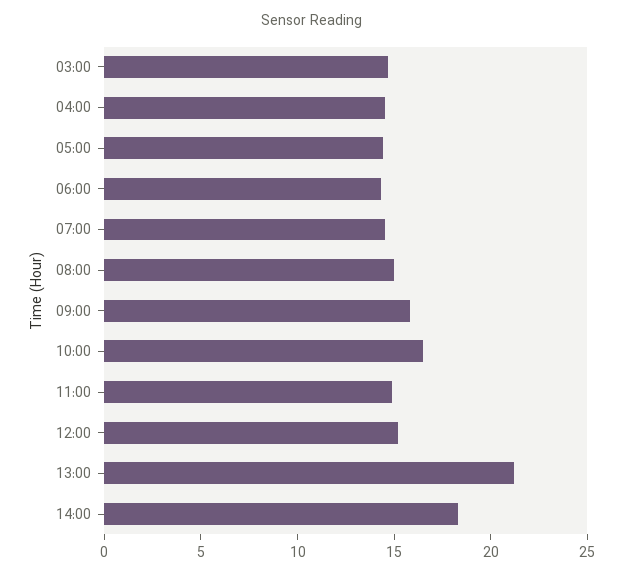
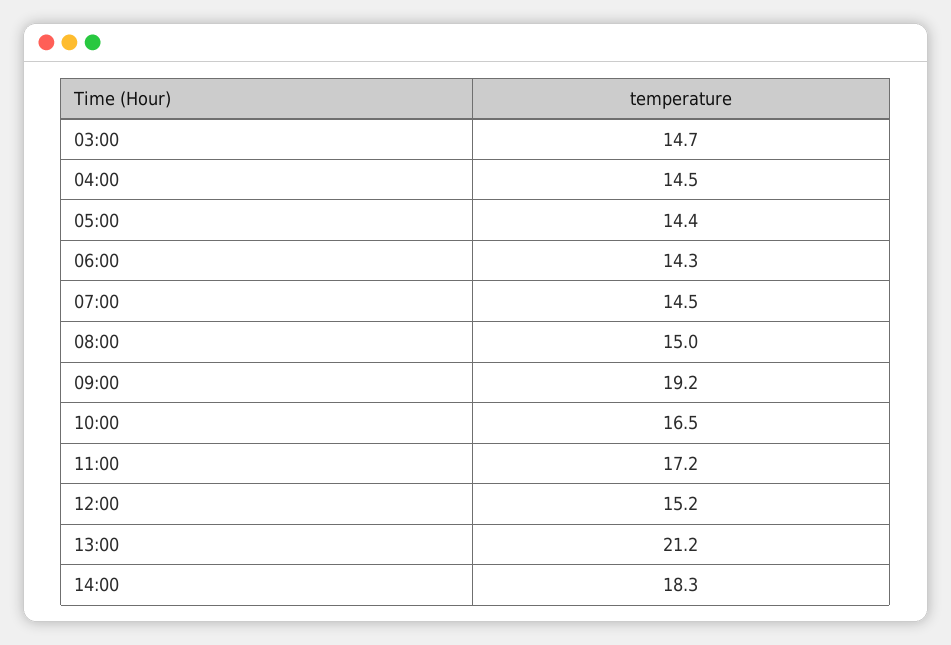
  {
    "03:00": 14.7,
    "04:00": 14.5,
    "05:00": 14.4,
    "06:00": 14.3,
    "07:00": 14.5,
    "08:00": 15,
-   "09:00": 16,
+   "09:00": 19.2,
    "10:00": 16.5,
-   "11:00": 15,
+   "11:00": 17.2,
    "12:00": 15.2,
    "13:00": 21.2,
    "14:00": 18.3
  }

